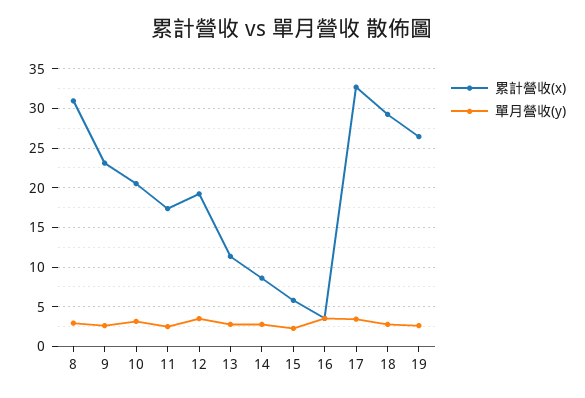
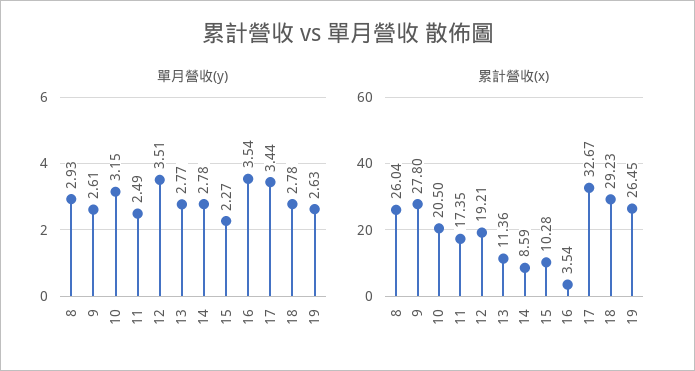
  {
    "累計營收(x)": {
-     "8": 31,
+     "8": 26.04,
-     "9": 23,
+     "9": 27.8,
      "10": 20.5,
      "11": 17.35,
      "12": 19.21,
      "13": 11.36,
      "14": 8.59,
-     "15": 6,
+     "15": 10.28,
      "16": 3.54,
      "17": 32.67,
      "18": 29.23,
      "19": 26.45
    },
    "單月營收(y)": {
      "8": 2.93,
      "9": 2.61,
      "10": 3.15,
      "11": 2.49,
      "12": 3.51,
      "13": 2.77,
      "14": 2.78,
      "15": 2.27,
      "16": 3.54,
      "17": 3.44,
      "18": 2.78,
      "19": 2.63
    }
  }

